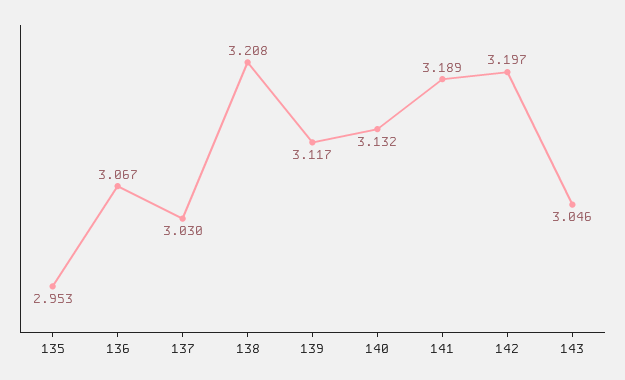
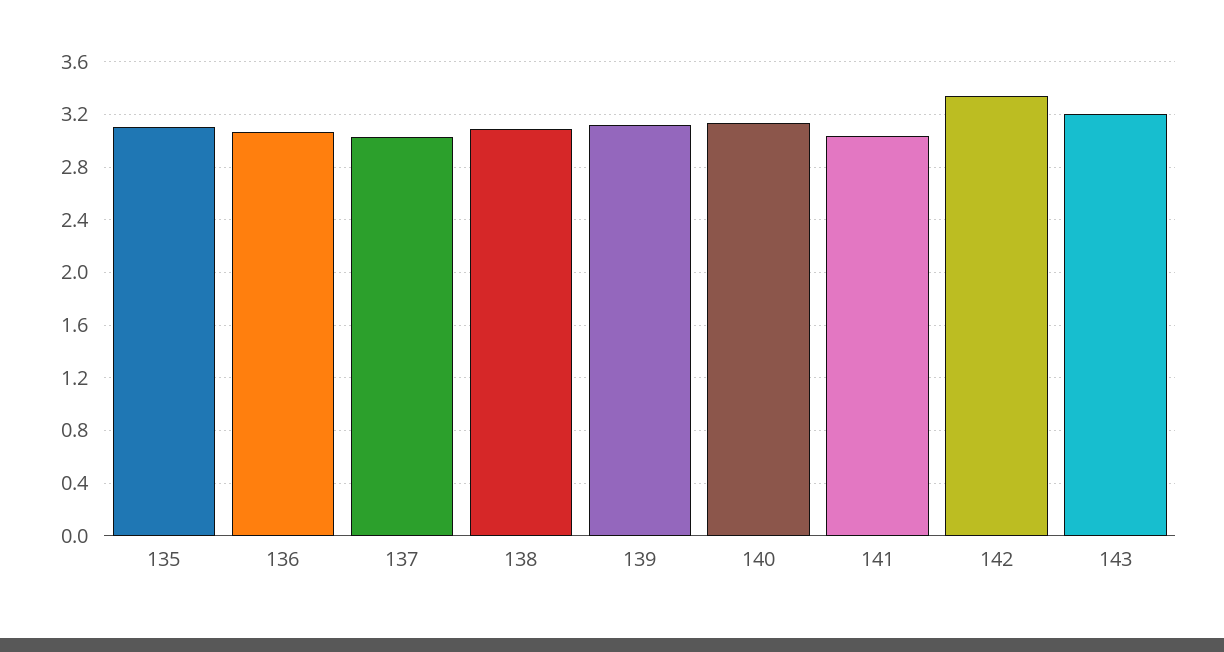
  {
-   "135": 2.953,
+   "135": 3.1,
    "136": 3.067,
    "137": 3.03,
-   "138": 3.208,
+   "138": 3.1,
    "139": 3.117,
    "140": 3.132,
-   "141": 3.189,
+   "141": 3.05,
-   "142": 3.197,
+   "142": 3.35,
-   "143": 3.046
+   "143": 3.2
  }

